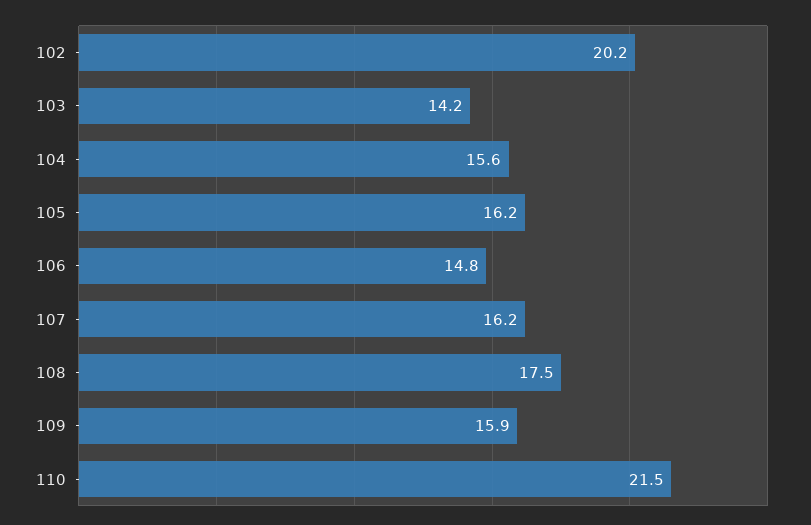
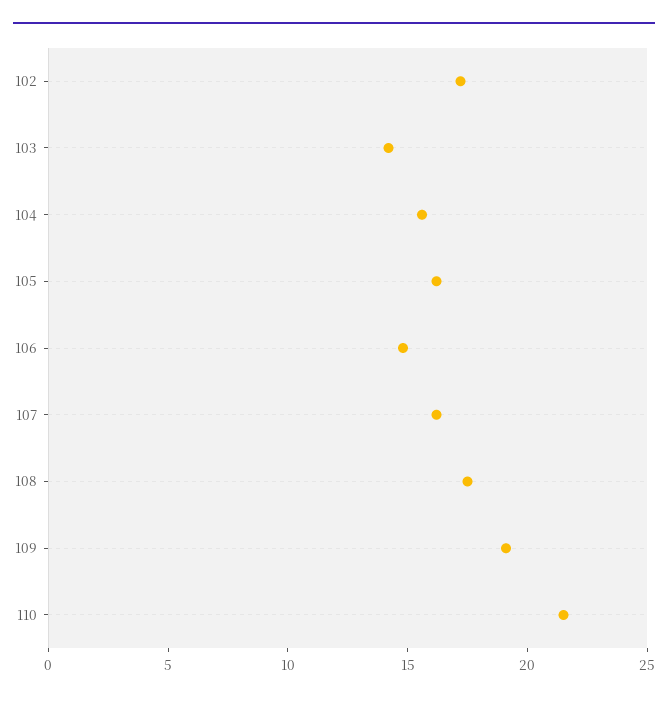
  {
-   "102": 20.2,
+   "102": 17,
    "103": 14.2,
    "104": 15.6,
    "105": 16.2,
    "106": 14.8,
    "107": 16.2,
    "108": 17.5,
-   "109": 15.9,
+   "109": 19,
    "110": 21.5
  }

